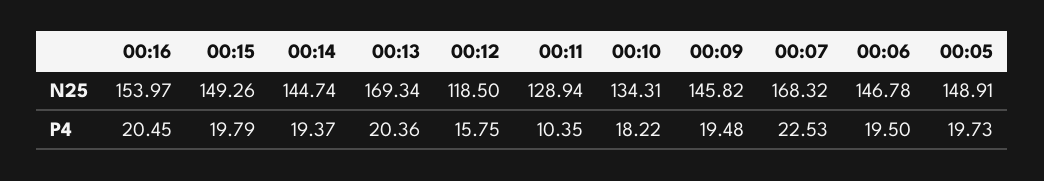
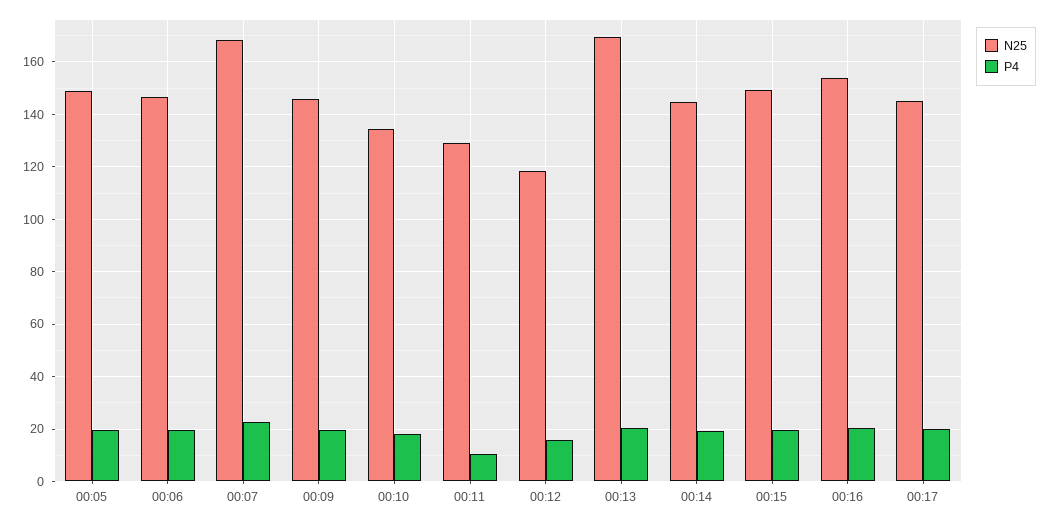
  {
    "N25": {
      "00:16": 153.97,
      "00:15": 149.26,
      "00:14": 144.74,
      "00:13": 169.34,
      "00:12": 118.5,
      "00:11": 128.94,
      "00:10": 134.31,
      "00:09": 145.82,
      "00:07": 168.32,
      "00:06": 146.78,
-     "00:05": 148.91
+     "00:05": 148.91,
+     "00:17": 145
    },
    "P4": {
      "00:16": 20.45,
      "00:15": 19.79,
      "00:14": 19.37,
      "00:13": 20.36,
      "00:12": 15.75,
      "00:11": 10.35,
      "00:10": 18.22,
      "00:09": 19.48,
      "00:07": 22.53,
      "00:06": 19.5,
-     "00:05": 19.73
+     "00:05": 19.73,
+     "00:17": 20
    }
  }

